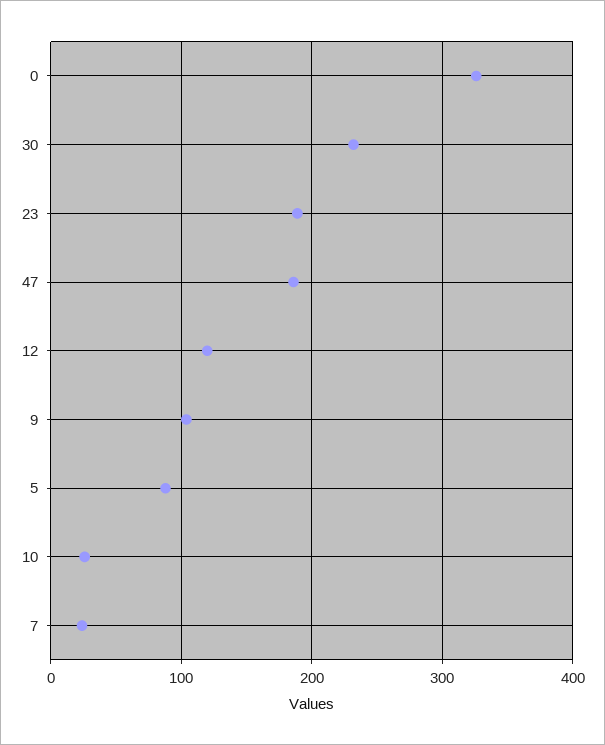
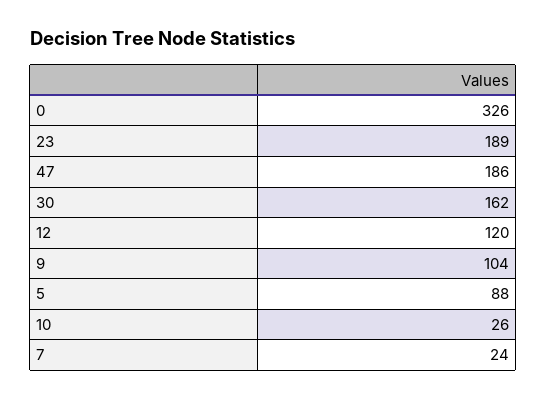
  {
    "0": 326,
-   "30": 230,
+   "30": 162,
    "23": 189,
    "47": 186,
    "12": 120,
    "9": 104,
    "5": 88,
    "10": 26,
    "7": 24
  }

